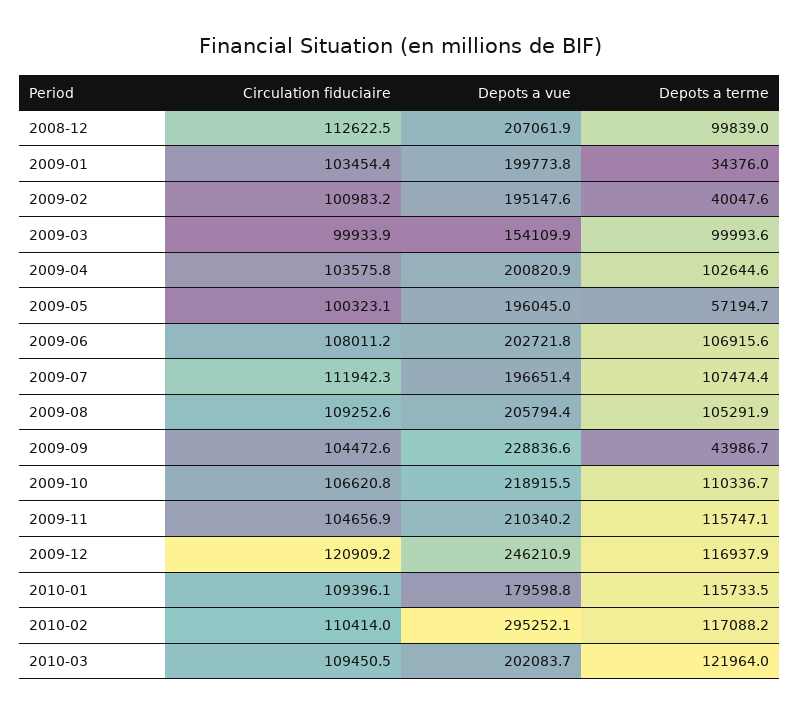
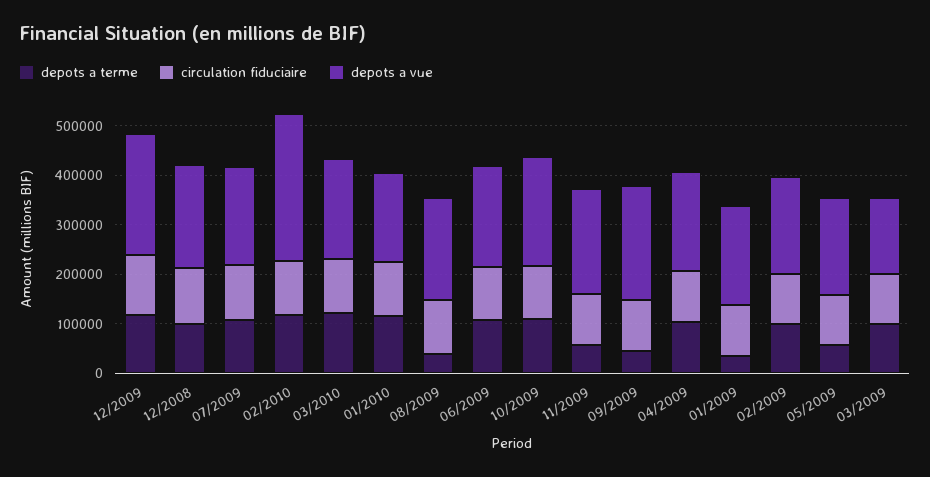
  {
    "Circulation fiduciaire": {
      "2008-12": 112622.5,
      "2009-01": 103454.4,
      "2009-02": 100983.2,
      "2009-03": 99933.9,
      "2009-04": 103575.8,
      "2009-05": 100323.1,
      "2009-06": 108011.2,
      "2009-07": 111942.3,
      "2009-08": 109252.6,
      "2009-09": 104472.6,
      "2009-10": 106620.8,
      "2009-11": 104656.9,
      "2009-12": 120909.2,
      "2010-01": 109396.1,
      "2010-02": 110414,
      "2010-03": 109450.5
    },
    "Depots a vue": {
      "2008-12": 207061.9,
      "2009-01": 199773.8,
      "2009-02": 195147.6,
      "2009-03": 154109.9,
      "2009-04": 200820.9,
      "2009-05": 196045,
      "2009-06": 202721.8,
      "2009-07": 196651.4,
      "2009-08": 205794.4,
      "2009-09": 228836.6,
      "2009-10": 218915.5,
      "2009-11": 210340.2,
      "2009-12": 246210.9,
      "2010-01": 179598.8,
      "2010-02": 295252.1,
      "2010-03": 202083.7
    },
    "Depots a terme": {
      "2008-12": 99839,
      "2009-01": 34376,
-     "2009-02": 40047.6,
+     "2009-02": 100000,
      "2009-03": 99993.6,
      "2009-04": 102644.6,
      "2009-05": 57194.7,
      "2009-06": 106915.6,
      "2009-07": 107474.4,
-     "2009-08": 105291.9,
+     "2009-08": 40000,
      "2009-09": 43986.7,
      "2009-10": 110336.7,
-     "2009-11": 115747.1,
+     "2009-11": 60000,
      "2009-12": 116937.9,
      "2010-01": 115733.5,
      "2010-02": 117088.2,
      "2010-03": 121964
    }
  }

